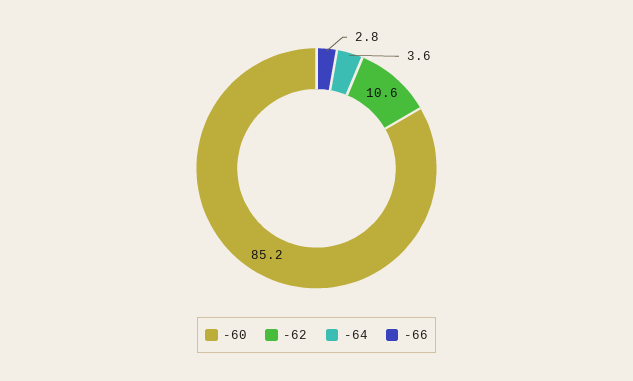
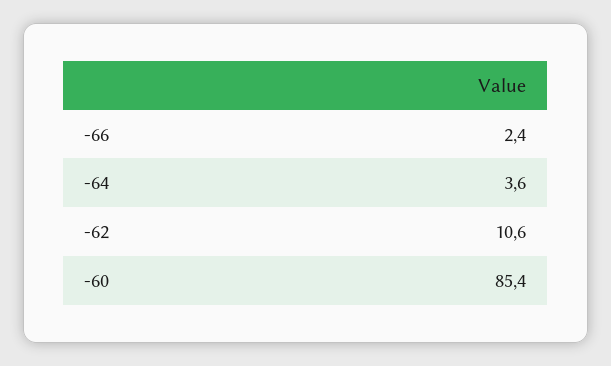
  {
-   "-60": 85.2,
+   "-60": 85.4,
    "-62": 10.6,
    "-64": 3.6,
-   "-66": 2.8
+   "-66": 2.4
  }

